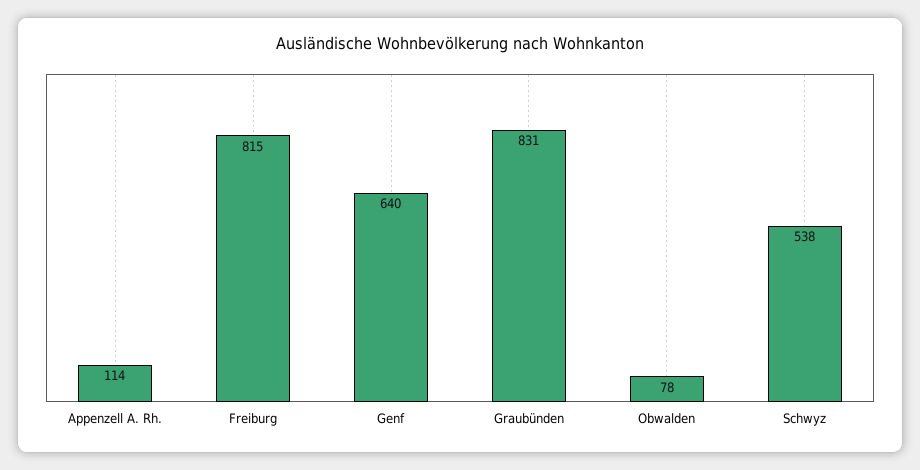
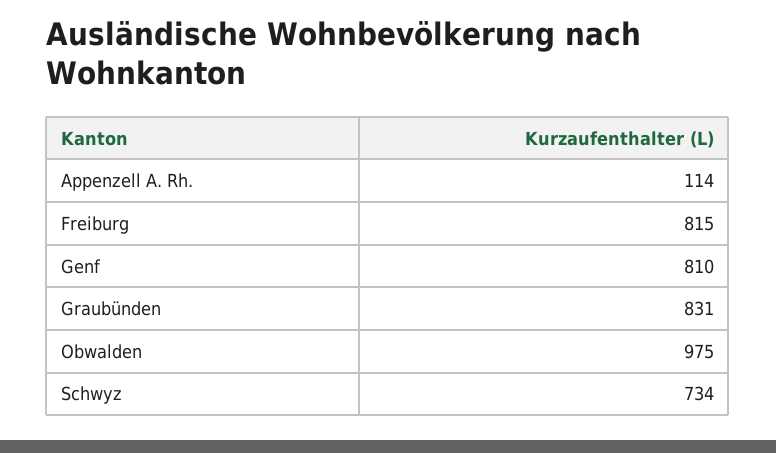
  {
    "Appenzell A. Rh.": 114,
    "Freiburg": 815,
-   "Genf": 640,
+   "Genf": 810,
    "Graubünden": 831,
-   "Obwalden": 78,
+   "Obwalden": 975,
-   "Schwyz": 538
+   "Schwyz": 734
  }

